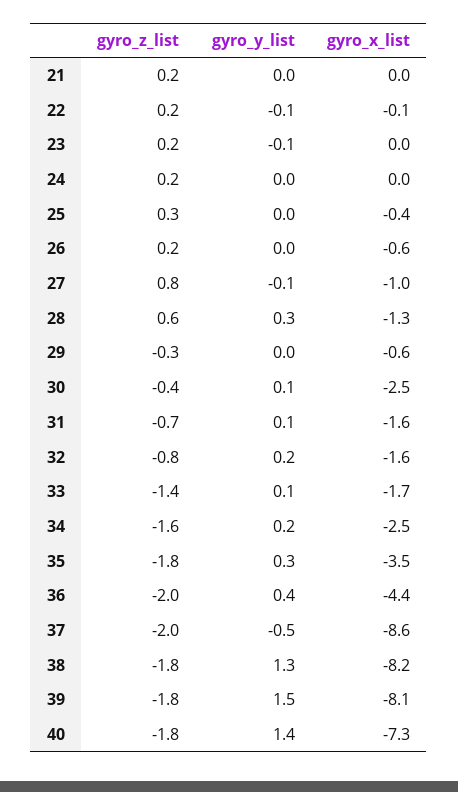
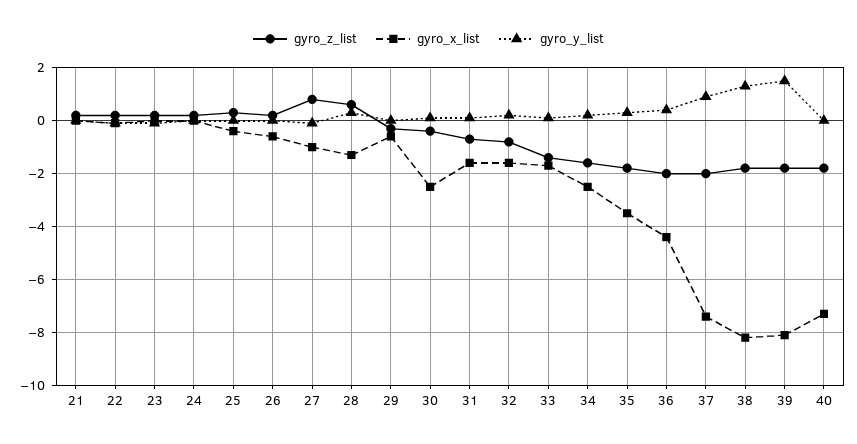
  {
    "gyro_z_list": {
      "21": 0.2,
      "22": 0.2,
      "23": 0.2,
      "24": 0.2,
      "25": 0.3,
      "26": 0.2,
      "27": 0.8,
      "28": 0.6,
      "29": -0.3,
      "30": -0.4,
      "31": -0.7,
      "32": -0.8,
      "33": -1.4,
      "34": -1.6,
      "35": -1.8,
      "36": -2,
      "37": -2,
      "38": -1.8,
      "39": -1.8,
      "40": -1.8
    },
    "gyro_y_list": {
      "21": 0,
      "22": -0.1,
      "23": -0.1,
      "24": 0,
      "25": 0,
      "26": 0,
      "27": -0.1,
      "28": 0.3,
      "29": 0,
      "30": 0.1,
      "31": 0.1,
      "32": 0.2,
      "33": 0.1,
      "34": 0.2,
      "35": 0.3,
      "36": 0.4,
-     "37": -0.5,
+     "37": 1,
      "38": 1.3,
      "39": 1.5,
-     "40": 1.4
+     "40": 0
    },
    "gyro_x_list": {
      "21": 0,
      "22": -0.1,
      "23": 0,
      "24": 0,
      "25": -0.4,
      "26": -0.6,
      "27": -1,
      "28": -1.3,
      "29": -0.6,
      "30": -2.5,
      "31": -1.6,
      "32": -1.6,
      "33": -1.7,
      "34": -2.5,
      "35": -3.5,
      "36": -4.4,
-     "37": -8.6,
+     "37": -7.5,
      "38": -8.2,
      "39": -8.1,
      "40": -7.3
    }
  }

